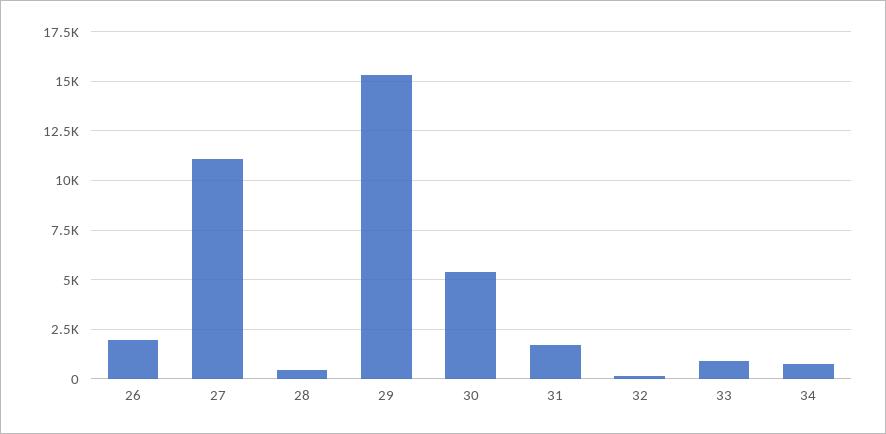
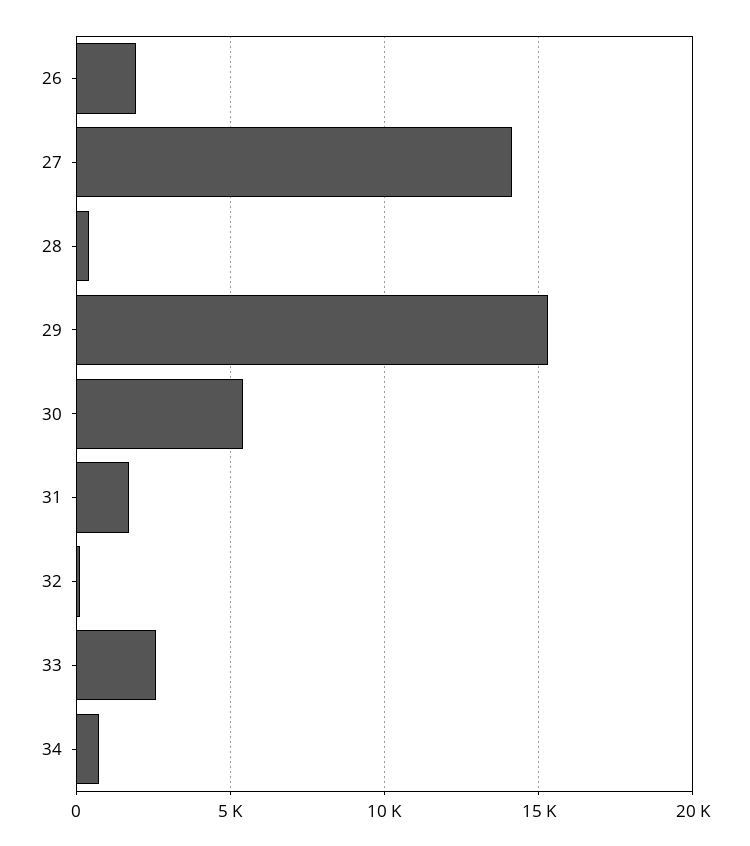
  {
    "26": 2000,
-   "27": 11000,
+   "27": 14000,
    "28": 500,
    "29": 15500,
    "30": 5500,
    "31": 1500,
    "32": 0,
-   "33": 1000,
+   "33": 2500,
    "34": 500
  }

